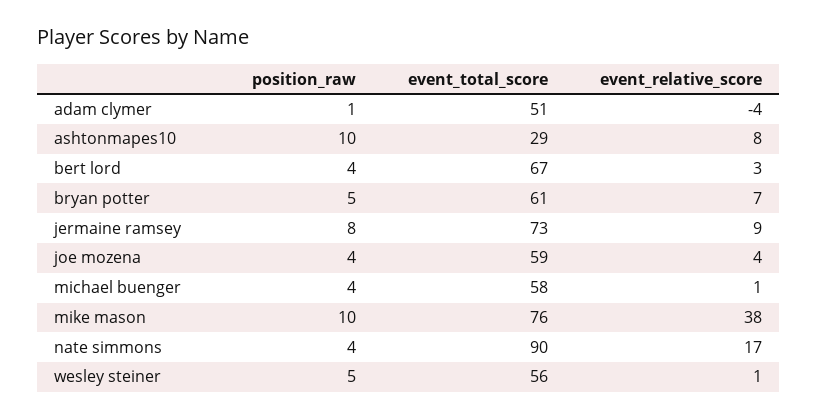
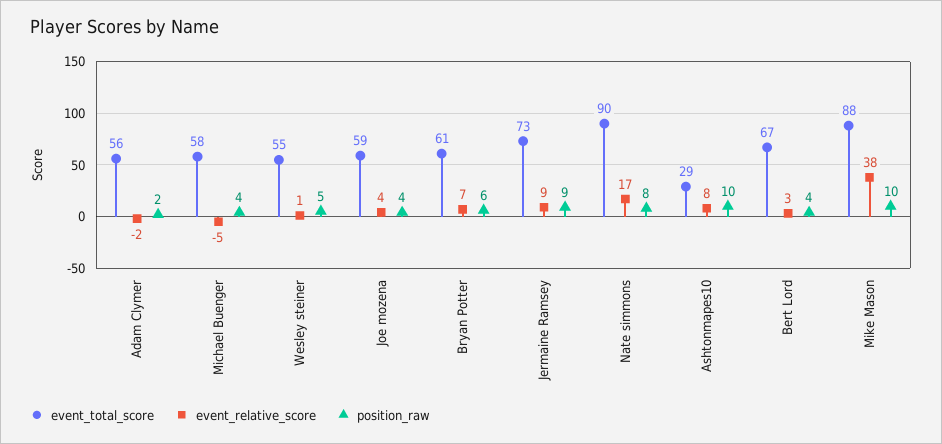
  {
    "position_raw": {
-     "adam clymer": 1,
+     "adam clymer": 2,
      "ashtonmapes10": 10,
      "bert lord": 4,
-     "bryan potter": 5,
+     "bryan potter": 6,
-     "jermaine ramsey": 8,
+     "jermaine ramsey": 9,
      "joe mozena": 4,
      "michael buenger": 4,
      "mike mason": 10,
-     "nate simmons": 4,
+     "nate simmons": 8,
      "wesley steiner": 5
    },
    "event_total_score": {
-     "adam clymer": 51,
+     "adam clymer": 56,
      "ashtonmapes10": 29,
      "bert lord": 67,
      "bryan potter": 61,
      "jermaine ramsey": 73,
      "joe mozena": 59,
      "michael buenger": 58,
-     "mike mason": 76,
+     "mike mason": 88,
      "nate simmons": 90,
-     "wesley steiner": 56
+     "wesley steiner": 55
    },
    "event_relative_score": {
-     "adam clymer": -4,
+     "adam clymer": -2,
      "ashtonmapes10": 8,
      "bert lord": 3,
      "bryan potter": 7,
      "jermaine ramsey": 9,
      "joe mozena": 4,
-     "michael buenger": 1,
+     "michael buenger": -5,
      "mike mason": 38,
      "nate simmons": 17,
      "wesley steiner": 1
    }
  }

